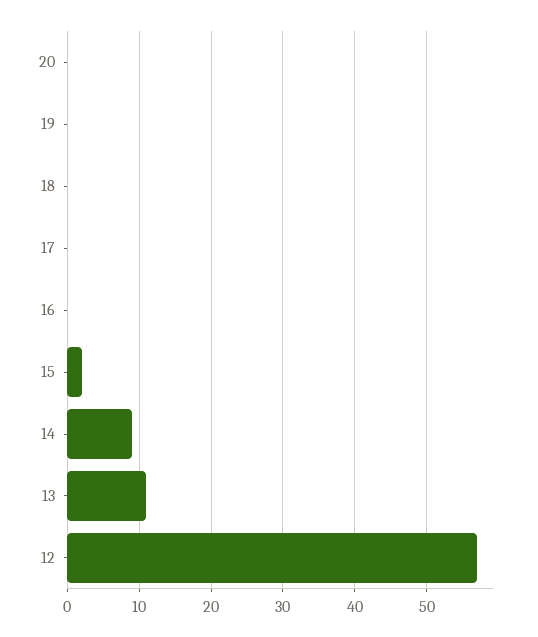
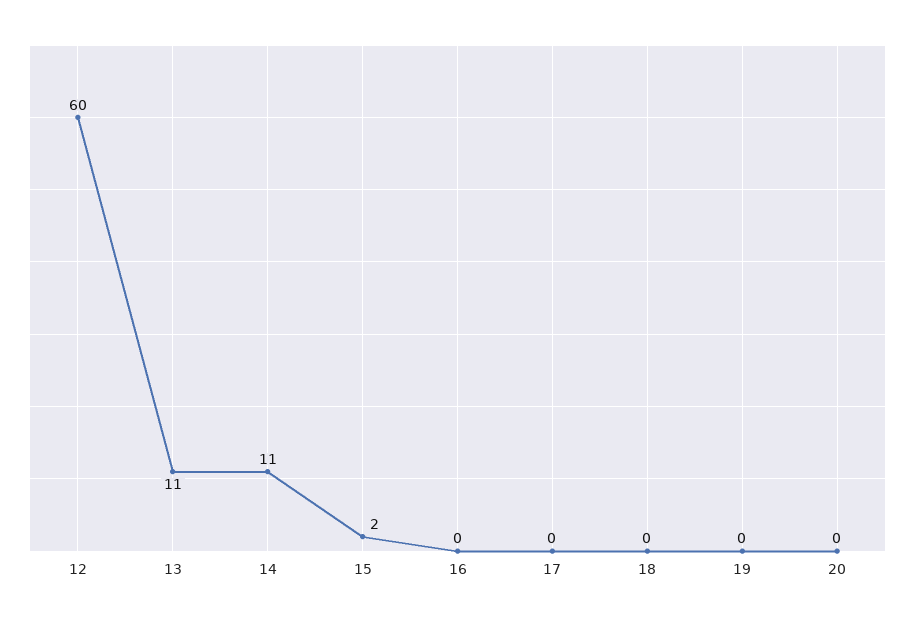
  {
    "20": 0,
    "19": 0,
    "18": 0,
    "17": 0,
    "16": 0,
    "15": 2,
-   "14": 9,
+   "14": 11,
    "13": 11,
-   "12": 57
+   "12": 60
  }

